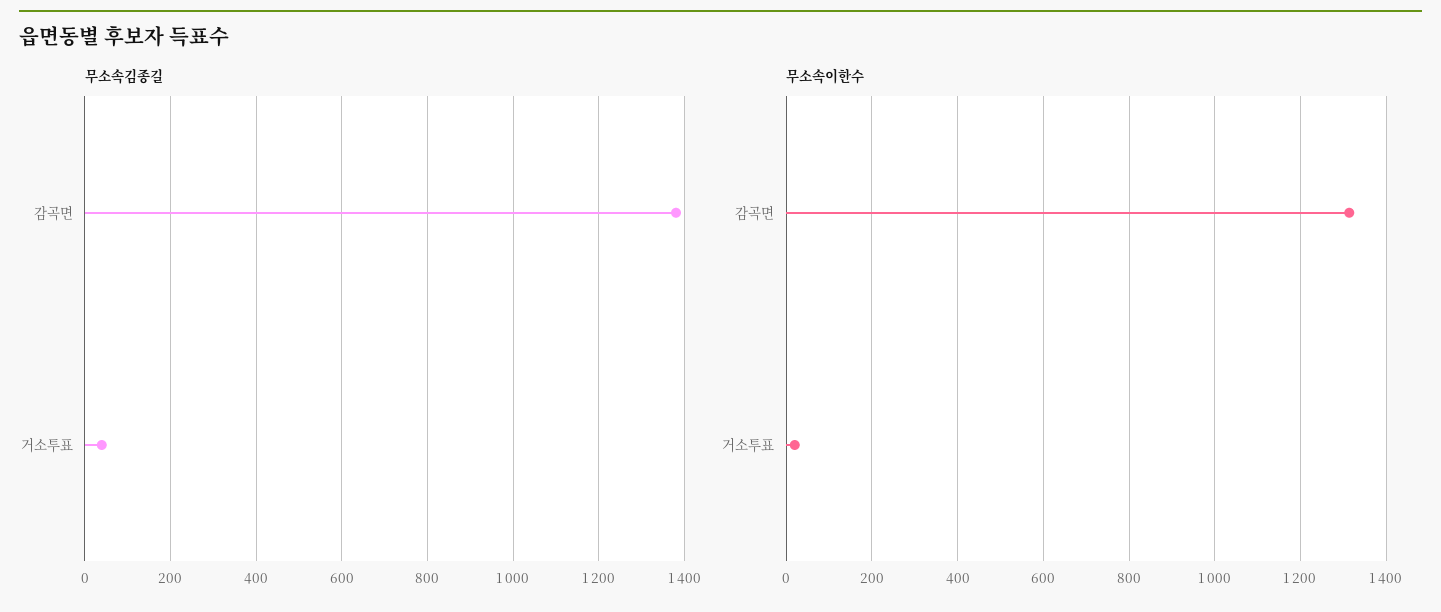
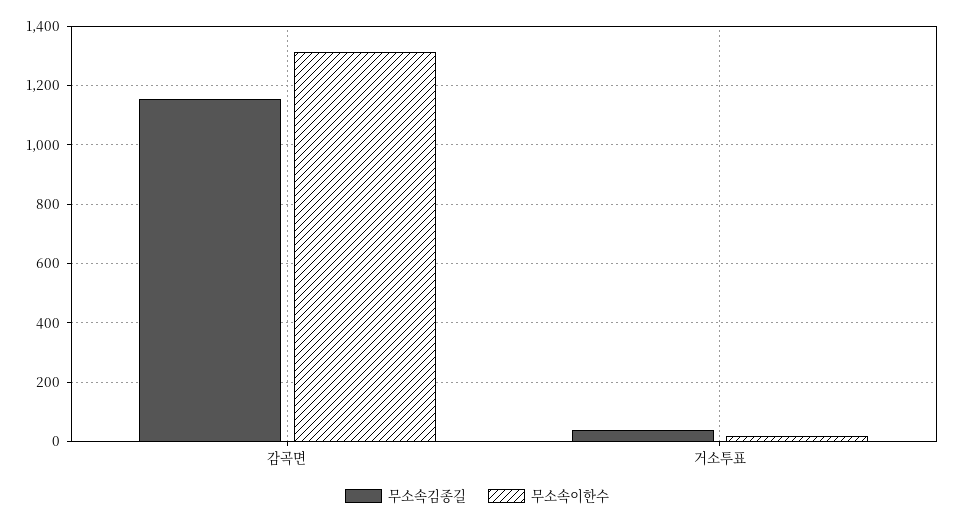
  {
    "무소속김종길": {
-     "감곡면": 1380,
+     "감곡면": 1150,
      "거소투표": 40
    },
    "무소속이한수": {
      "감곡면": 1320,
      "거소투표": 20
    }
  }

